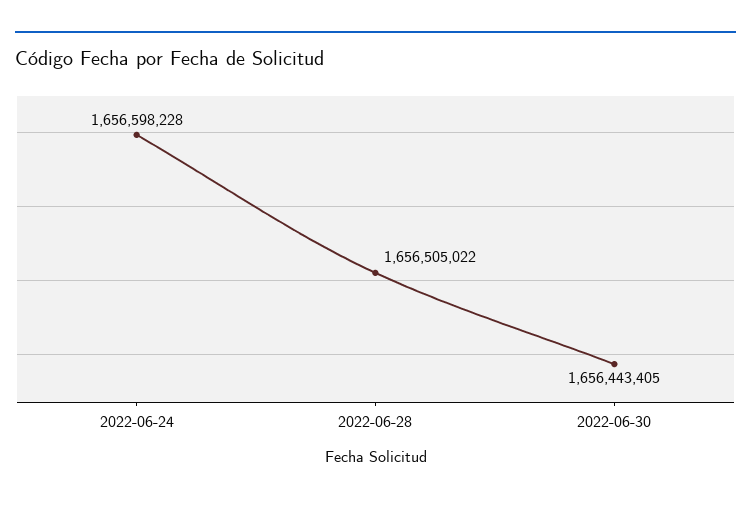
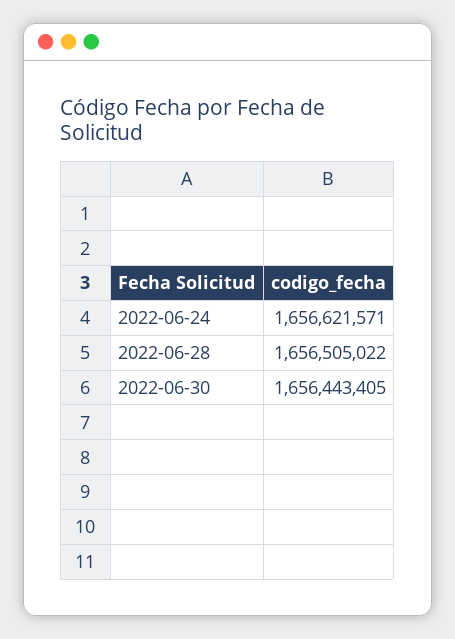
  {
-   "2022-06-24": 1656598228,
+   "2022-06-24": 1656621571,
    "2022-06-28": 1656505022,
    "2022-06-30": 1656443405
  }

